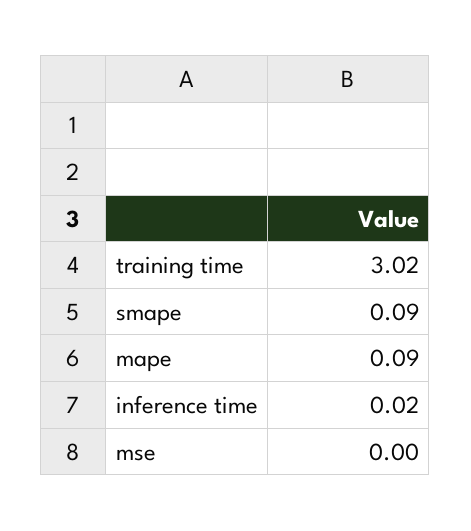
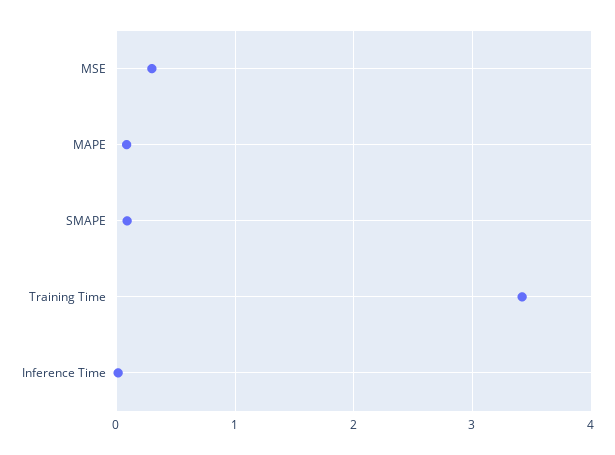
  {
-   "training time": 3.02,
+   "training time": 3.4,
    "smape": 0.09,
    "mape": 0.09,
    "inference time": 0.02,
-   "mse": 0
+   "mse": 0.3
  }

